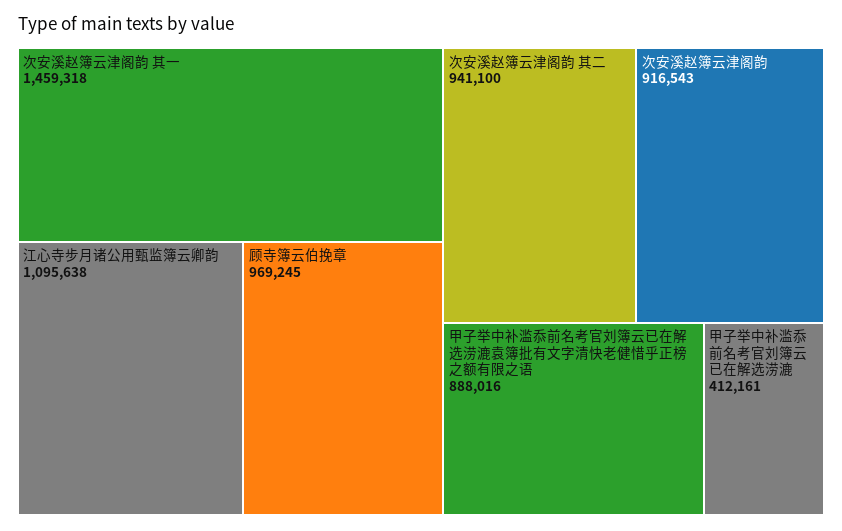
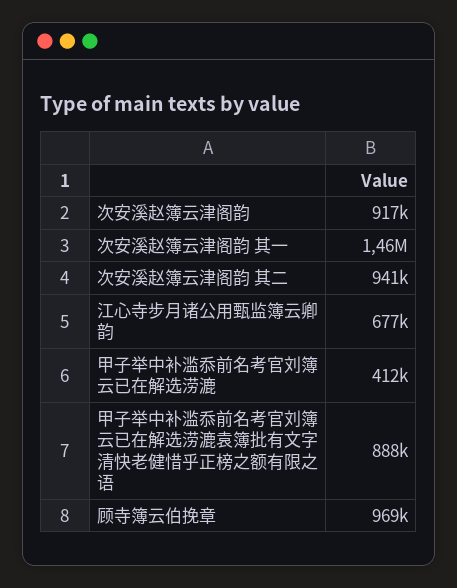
  {
    "次安溪赵簿云津阁韵 其一": 1459318,
-   "江心寺步月诸公用甄监簿云卿韵": 1095638,
+   "江心寺步月诸公用甄监簿云卿韵": 677000,
    "顾寺簿云伯挽章": 969245,
    "次安溪赵簿云津阁韵 其二": 941100,
    "次安溪赵簿云津阁韵": 916543,
    "甲子举中补滥忝前名考官刘簿云已在解选涝漉袁簿批有文字清快老健惜乎正榜之额有限之语": 888016,
    "甲子举中补滥忝前名考官刘簿云已在解选涝漉": 412161
  }

